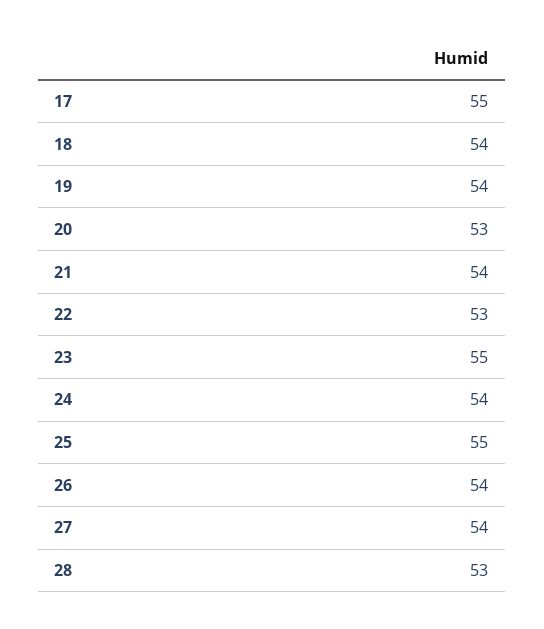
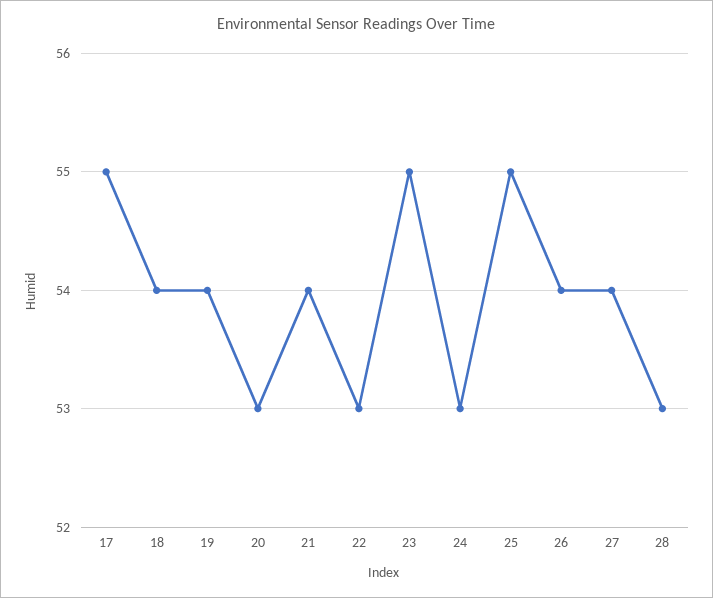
  {
    "17": 55,
    "18": 54,
    "19": 54,
    "20": 53,
    "21": 54,
    "22": 53,
    "23": 55,
-   "24": 54,
+   "24": 53,
    "25": 55,
    "26": 54,
    "27": 54,
    "28": 53
  }

